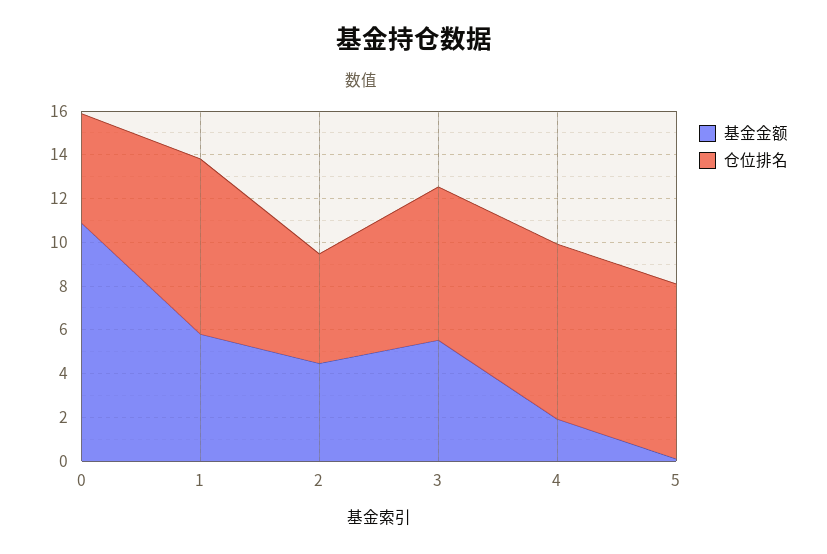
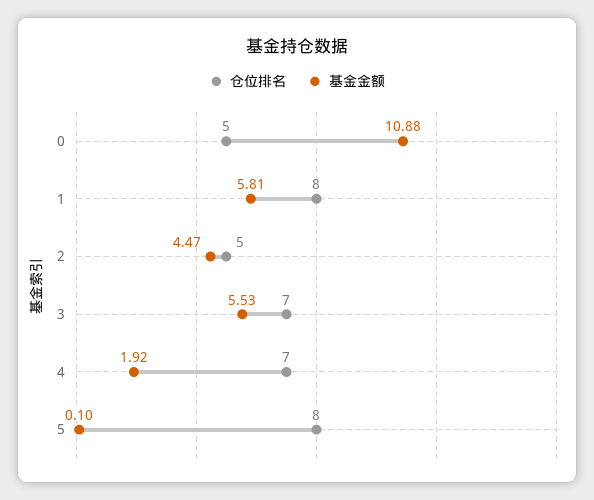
  {
    "基金金额": {
      "0": 10.88,
      "1": 5.81,
      "2": 4.47,
      "3": 5.53,
      "4": 1.92,
      "5": 0.1
    },
    "仓位排名": {
      "0": 5,
      "1": 8,
      "2": 5,
      "3": 7,
-     "4": 8,
+     "4": 7,
      "5": 8
    }
  }

